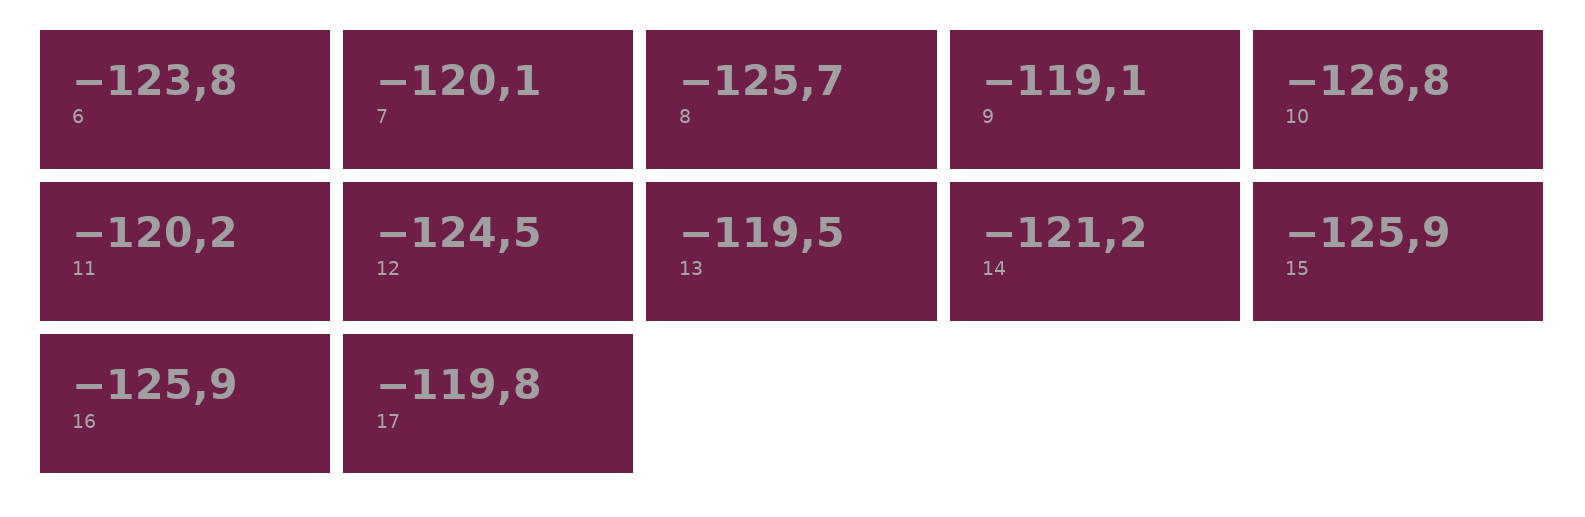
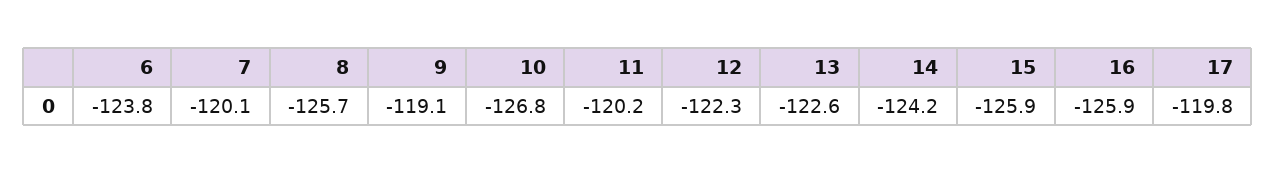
  {
    "6": -123.8,
    "7": -120.1,
    "8": -125.7,
    "9": -119.1,
    "10": -126.8,
    "11": -120.2,
-   "12": -124.5,
+   "12": -122.3,
-   "13": -119.5,
+   "13": -122.6,
-   "14": -121.2,
+   "14": -124.2,
    "15": -125.9,
    "16": -125.9,
    "17": -119.8
  }

